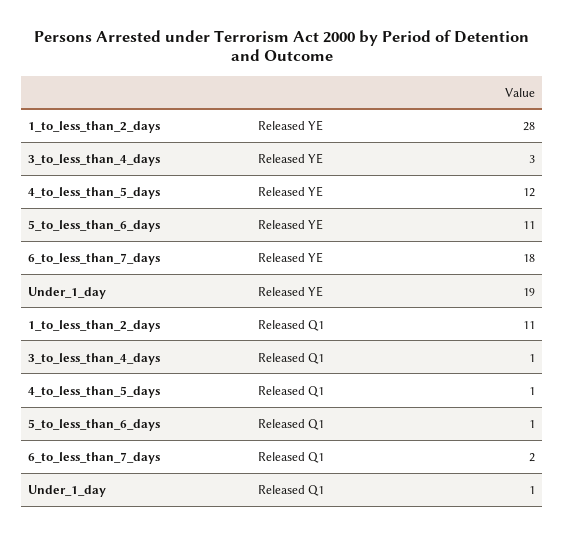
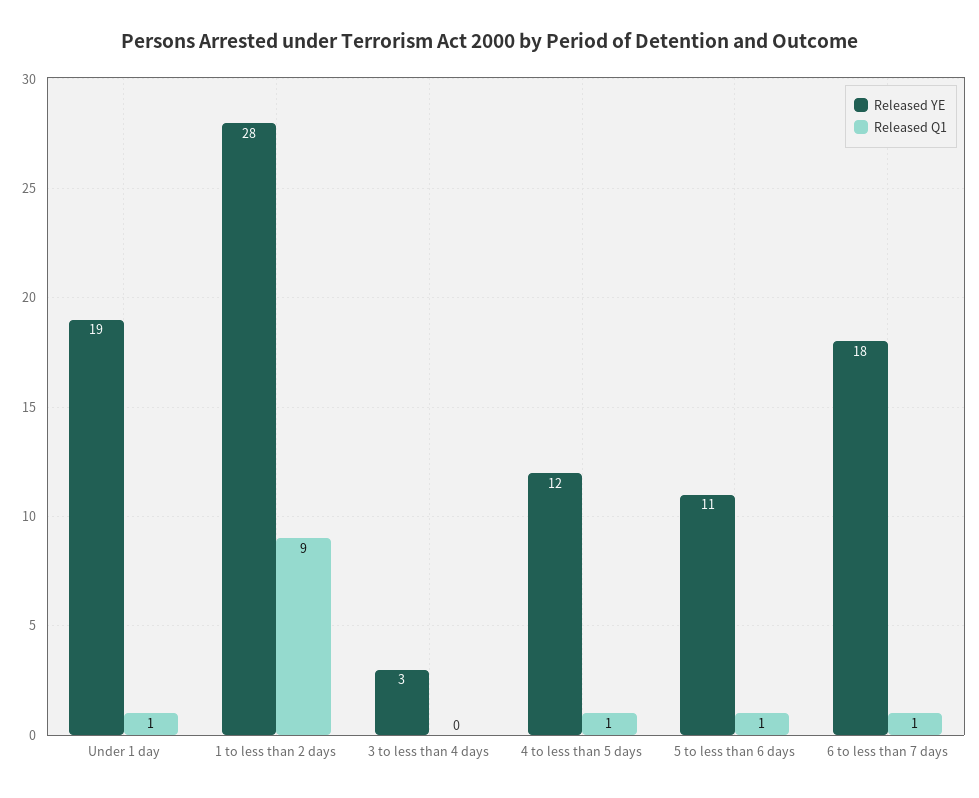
  {
    "Released YE": {
      "1_to_less_than_2_days": 28,
      "3_to_less_than_4_days": 3,
      "4_to_less_than_5_days": 12,
      "5_to_less_than_6_days": 11,
      "6_to_less_than_7_days": 18,
      "Under_1_day": 19
    },
    "Released Q1": {
-     "1_to_less_than_2_days": 11,
+     "1_to_less_than_2_days": 9,
-     "3_to_less_than_4_days": 1,
+     "3_to_less_than_4_days": 0,
      "4_to_less_than_5_days": 1,
      "5_to_less_than_6_days": 1,
-     "6_to_less_than_7_days": 2,
+     "6_to_less_than_7_days": 1,
      "Under_1_day": 1
    }
  }

